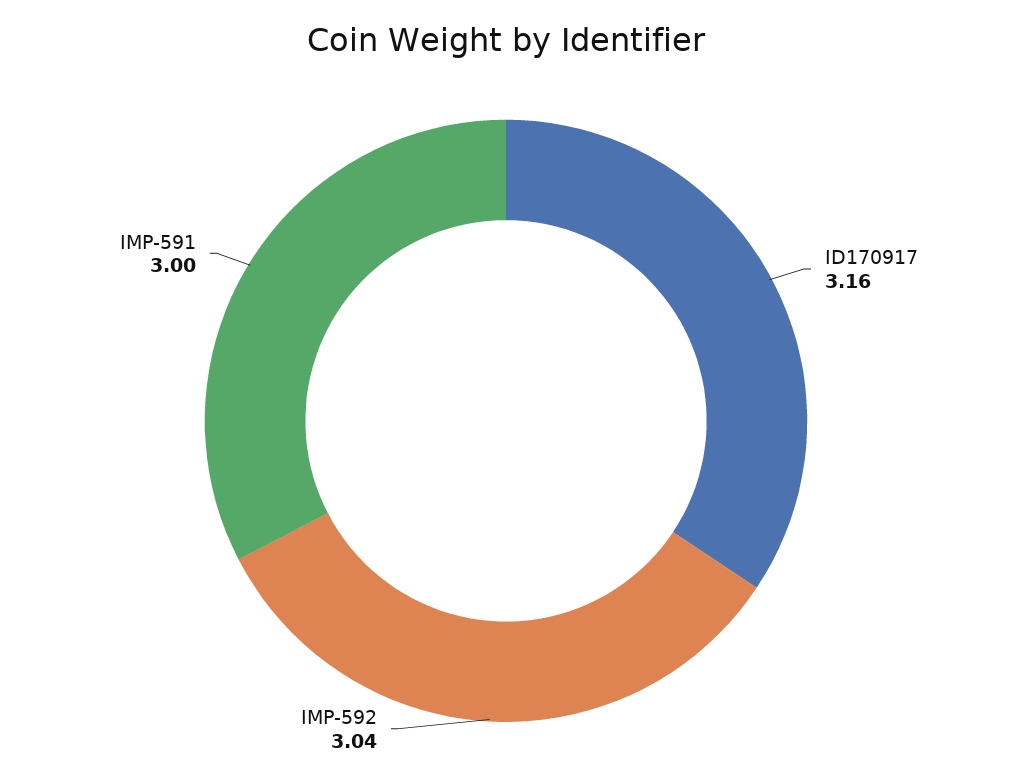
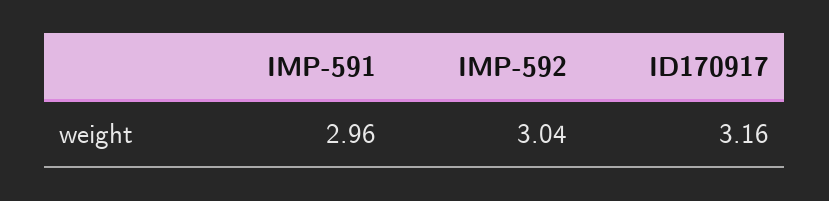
  {
    "ID170917": 3.16,
    "IMP-592": 3.04,
-   "IMP-591": 3
+   "IMP-591": 2.96
  }

